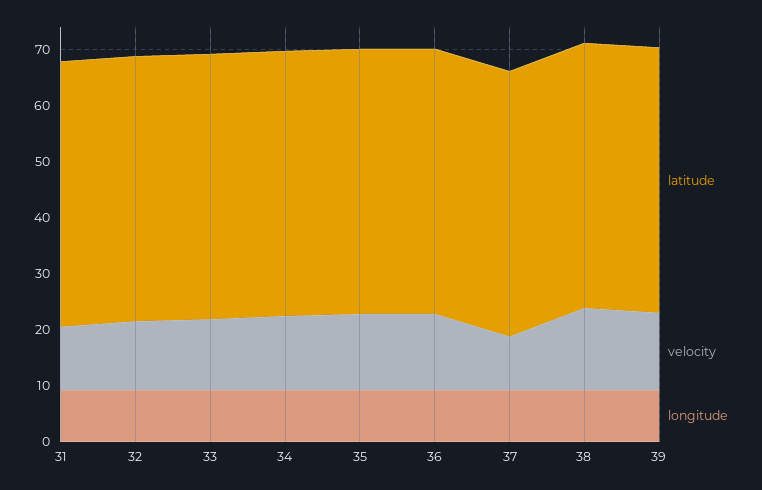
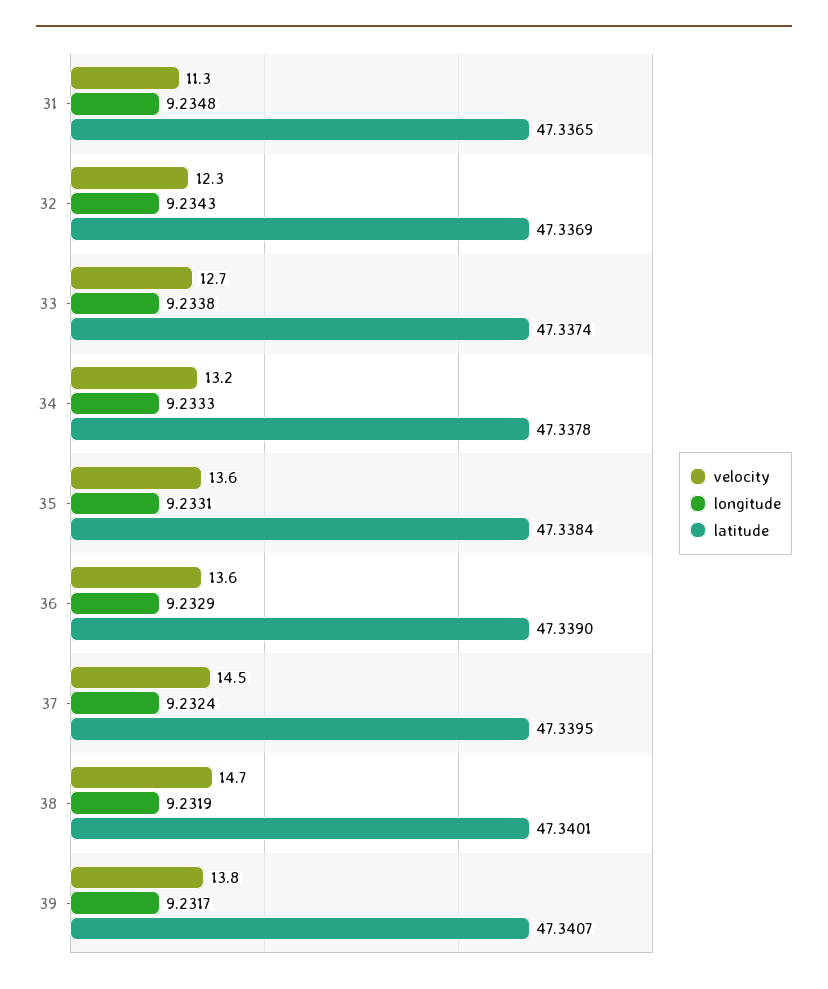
  {
    "latitude": {
      "31": 47.3365,
      "32": 47.3369,
      "33": 47.3374,
      "34": 47.3378,
      "35": 47.3384,
      "36": 47.339,
      "37": 47.3395,
      "38": 47.3401,
      "39": 47.3407
    },
    "velocity": {
      "31": 11.3,
      "32": 12.3,
      "33": 12.7,
      "34": 13.2,
      "35": 13.6,
      "36": 13.6,
-     "37": 10,
+     "37": 14.5,
      "38": 14.7,
      "39": 13.8
    },
    "longitude": {
      "31": 9.2348,
      "32": 9.2343,
      "33": 9.2338,
      "34": 9.2333,
      "35": 9.2331,
      "36": 9.2329,
      "37": 9.2324,
      "38": 9.2319,
      "39": 9.2317
    }
  }

